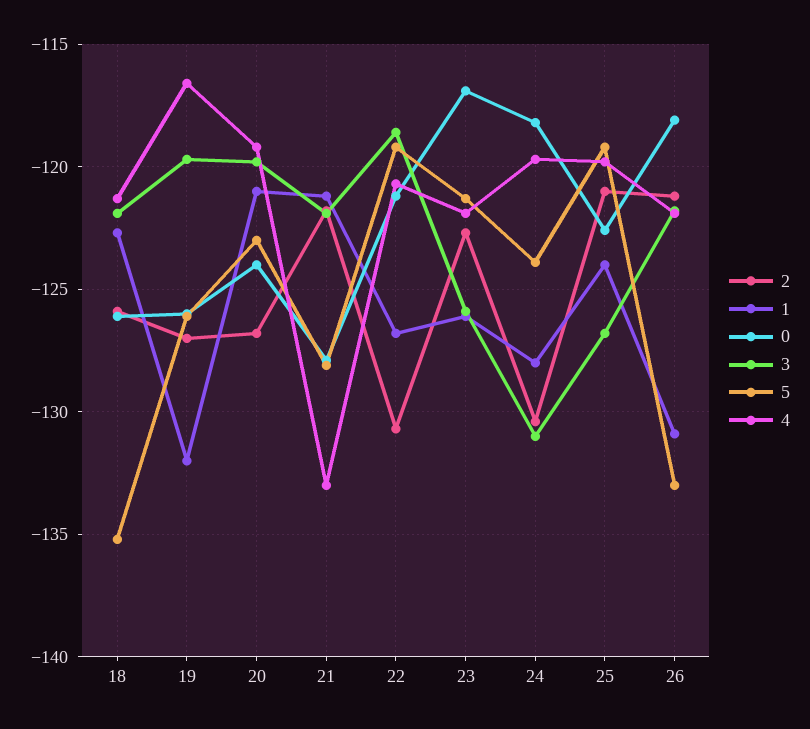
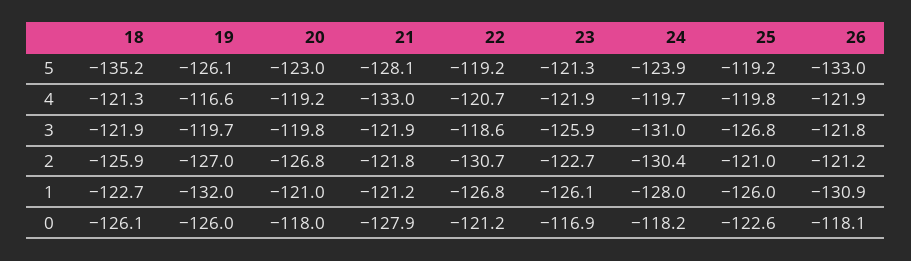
  {
    "2": {
      "18": -125.9,
      "19": -127,
      "20": -126.8,
      "21": -121.8,
      "22": -130.7,
      "23": -122.7,
      "24": -130.4,
      "25": -121,
      "26": -121.2
    },
    "1": {
      "18": -122.7,
      "19": -132,
      "20": -121,
      "21": -121.2,
      "22": -126.8,
      "23": -126.1,
      "24": -128,
-     "25": -124,
+     "25": -126,
      "26": -130.9
    },
    "0": {
      "18": -126.1,
      "19": -126,
-     "20": -124,
+     "20": -118,
      "21": -127.9,
      "22": -121.2,
      "23": -116.9,
      "24": -118.2,
      "25": -122.6,
      "26": -118.1
    },
    "3": {
      "18": -121.9,
      "19": -119.7,
      "20": -119.8,
      "21": -121.9,
      "22": -118.6,
      "23": -125.9,
      "24": -131,
      "25": -126.8,
      "26": -121.8
    },
    "5": {
      "18": -135.2,
      "19": -126.1,
      "20": -123,
      "21": -128.1,
      "22": -119.2,
      "23": -121.3,
      "24": -123.9,
      "25": -119.2,
      "26": -133
    },
    "4": {
      "18": -121.3,
      "19": -116.6,
      "20": -119.2,
      "21": -133,
      "22": -120.7,
      "23": -121.9,
      "24": -119.7,
      "25": -119.8,
      "26": -121.9
    }
  }

